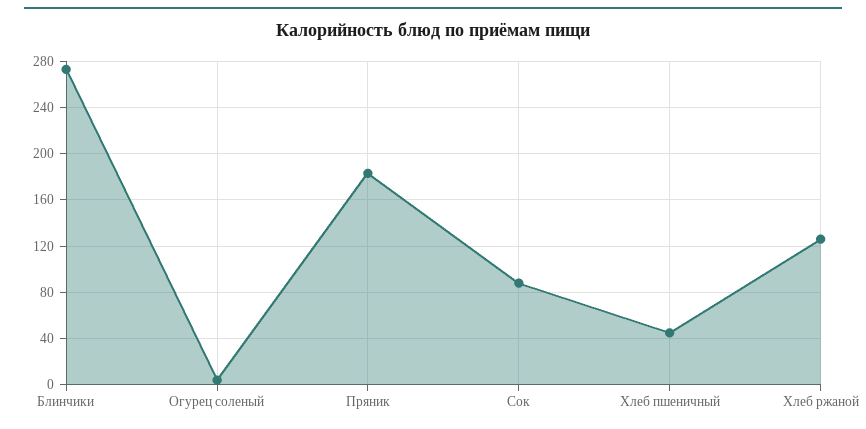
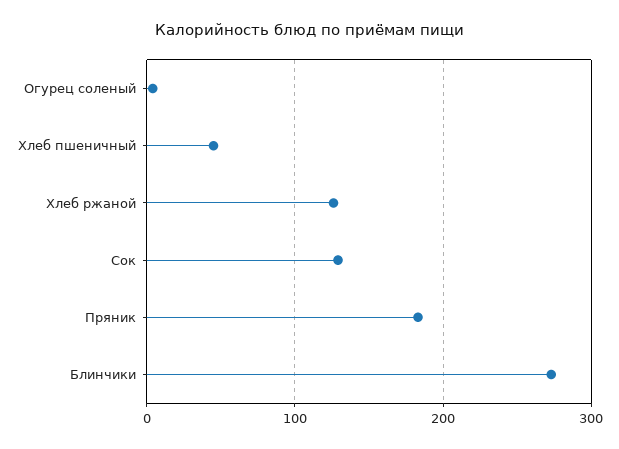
  {
    "Блинчики": 270,
    "Огурец соленый": 0,
    "Пряник": 180,
-   "Сок": 90,
+   "Сок": 130,
    "Хлеб пшеничный": 50,
    "Хлеб ржаной": 130
  }

